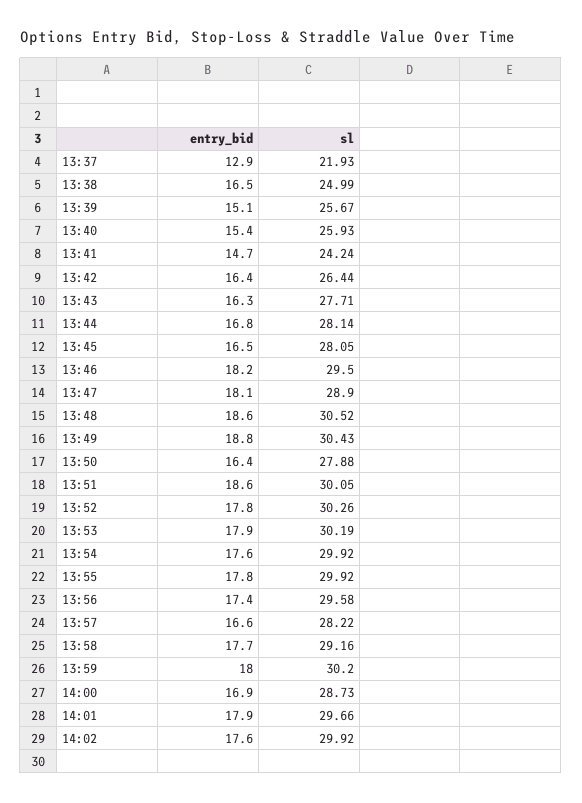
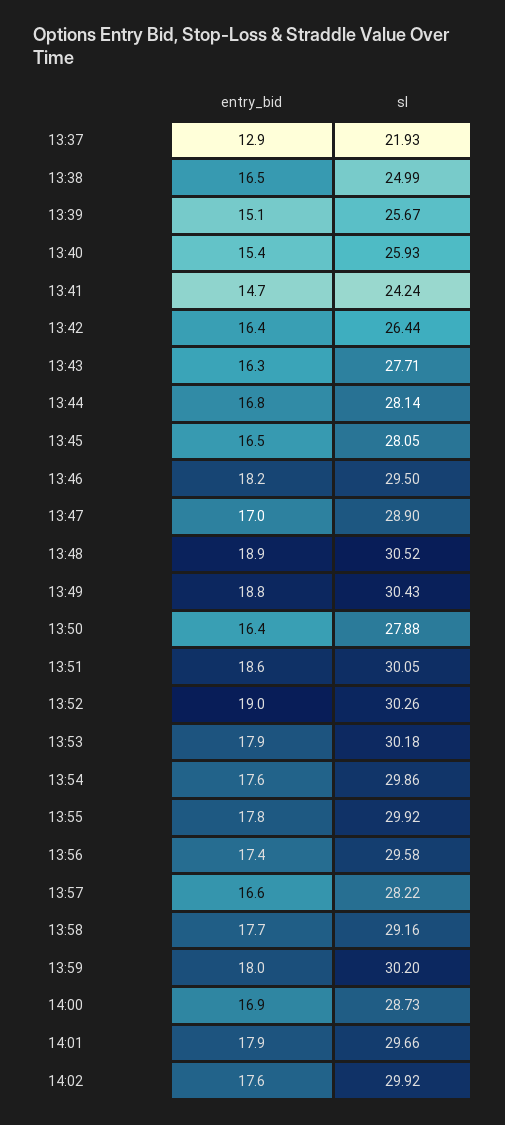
  {
    "entry_bid": {
      "13:37": 12.9,
      "13:38": 16.5,
      "13:39": 15.1,
      "13:40": 15.4,
      "13:41": 14.7,
      "13:42": 16.4,
      "13:43": 16.3,
      "13:44": 16.8,
      "13:45": 16.5,
      "13:46": 18.2,
-     "13:47": 18.1,
+     "13:47": 17,
-     "13:48": 18.6,
+     "13:48": 18.9,
      "13:49": 18.8,
      "13:50": 16.4,
      "13:51": 18.6,
-     "13:52": 17.8,
+     "13:52": 19,
      "13:53": 17.9,
      "13:54": 17.6,
      "13:55": 17.8,
      "13:56": 17.4,
      "13:57": 16.6,
      "13:58": 17.7,
      "13:59": 18,
      "14:00": 16.9,
      "14:01": 17.9,
      "14:02": 17.6
    },
    "sl": {
      "13:37": 21.93,
      "13:38": 24.99,
      "13:39": 25.67,
      "13:40": 25.93,
      "13:41": 24.24,
      "13:42": 26.44,
      "13:43": 27.71,
      "13:44": 28.14,
      "13:45": 28.05,
      "13:46": 29.5,
      "13:47": 28.9,
      "13:48": 30.52,
      "13:49": 30.43,
      "13:50": 27.88,
      "13:51": 30.05,
      "13:52": 30.26,
-     "13:53": 30.19,
+     "13:53": 30.18,
-     "13:54": 29.92,
+     "13:54": 29.86,
      "13:55": 29.92,
      "13:56": 29.58,
      "13:57": 28.22,
      "13:58": 29.16,
      "13:59": 30.2,
      "14:00": 28.73,
      "14:01": 29.66,
      "14:02": 29.92
    }
  }

